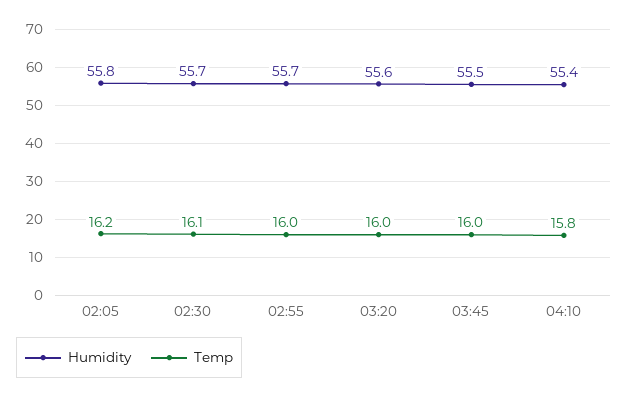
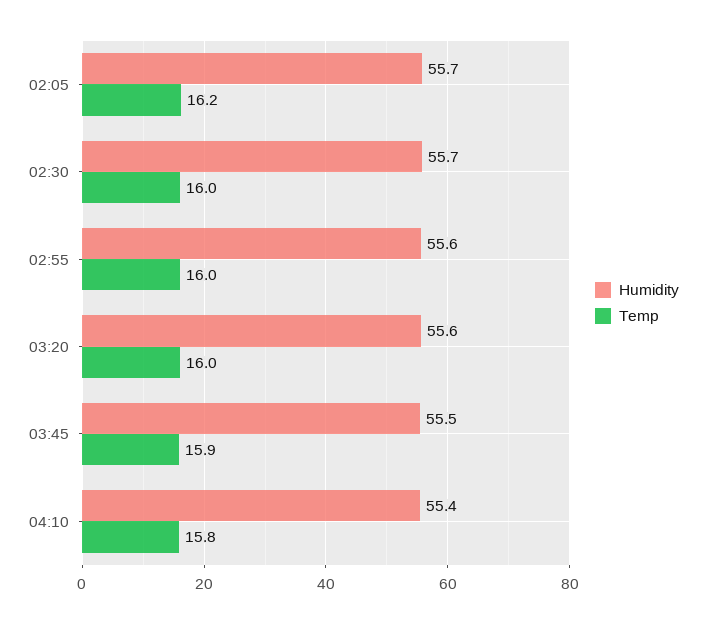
  {
    "Humidity": {
-     "02:05": 55.8,
+     "02:05": 55.7,
      "02:30": 55.7,
-     "02:55": 55.7,
+     "02:55": 55.6,
      "03:20": 55.6,
      "03:45": 55.5,
      "04:10": 55.4
    },
    "Temp": {
      "02:05": 16.2,
-     "02:30": 16.1,
+     "02:30": 16,
      "02:55": 16,
      "03:20": 16,
-     "03:45": 16,
+     "03:45": 15.9,
      "04:10": 15.8
    }
  }

